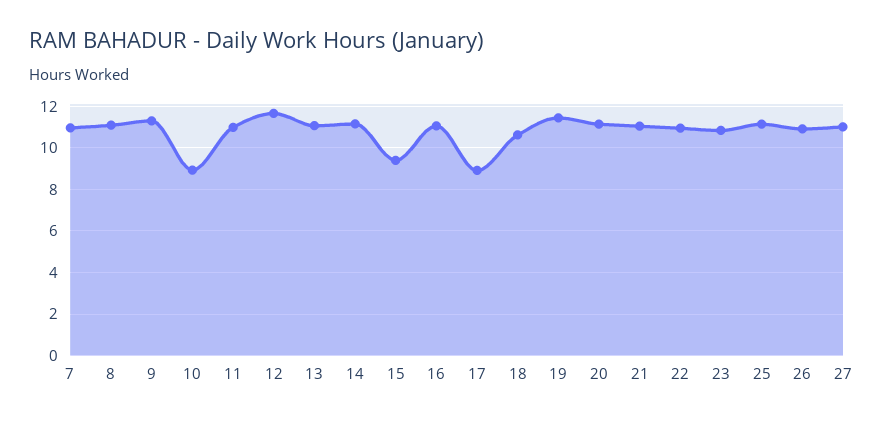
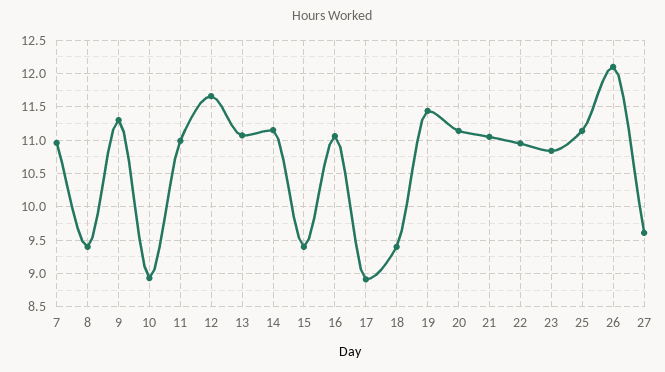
  {
    "7": 11,
-   "8": 11,
+   "8": 9.4,
    "9": 11.3,
    "10": 8.9,
    "11": 11,
    "12": 11.7,
    "13": 11.1,
    "14": 11.2,
    "15": 9.4,
    "16": 11.1,
    "17": 8.9,
-   "18": 10.5,
+   "18": 9.4,
    "19": 11.4,
    "20": 11.1,
    "21": 11.1,
    "22": 11,
    "23": 10.8,
    "25": 11.1,
-   "26": 11,
+   "26": 12.1,
-   "27": 11
+   "27": 9.6
  }

